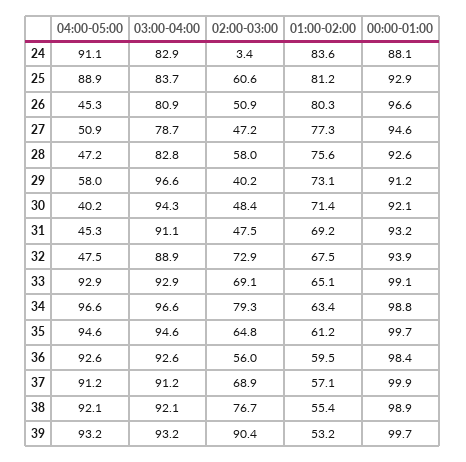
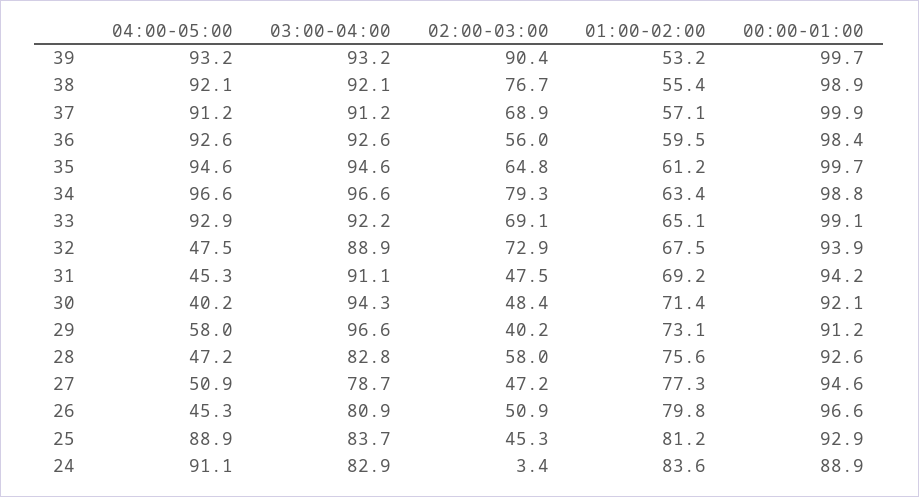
  {
    "04:00-05:00": {
      "24": 91.1,
      "25": 88.9,
      "26": 45.3,
      "27": 50.9,
      "28": 47.2,
      "29": 58,
      "30": 40.2,
      "31": 45.3,
      "32": 47.5,
      "33": 92.9,
      "34": 96.6,
      "35": 94.6,
      "36": 92.6,
      "37": 91.2,
      "38": 92.1,
      "39": 93.2
    },
    "03:00-04:00": {
      "24": 82.9,
      "25": 83.7,
      "26": 80.9,
      "27": 78.7,
      "28": 82.8,
      "29": 96.6,
      "30": 94.3,
      "31": 91.1,
      "32": 88.9,
-     "33": 92.9,
+     "33": 92.2,
      "34": 96.6,
      "35": 94.6,
      "36": 92.6,
      "37": 91.2,
      "38": 92.1,
      "39": 93.2
    },
    "02:00-03:00": {
      "24": 3.4,
-     "25": 60.6,
+     "25": 45.3,
      "26": 50.9,
      "27": 47.2,
      "28": 58,
      "29": 40.2,
      "30": 48.4,
      "31": 47.5,
      "32": 72.9,
      "33": 69.1,
      "34": 79.3,
      "35": 64.8,
      "36": 56,
      "37": 68.9,
      "38": 76.7,
      "39": 90.4
    },
    "01:00-02:00": {
      "24": 83.6,
      "25": 81.2,
-     "26": 80.3,
+     "26": 79.8,
      "27": 77.3,
      "28": 75.6,
      "29": 73.1,
      "30": 71.4,
      "31": 69.2,
      "32": 67.5,
      "33": 65.1,
      "34": 63.4,
      "35": 61.2,
      "36": 59.5,
      "37": 57.1,
      "38": 55.4,
      "39": 53.2
    },
    "00:00-01:00": {
-     "24": 88.1,
+     "24": 88.9,
      "25": 92.9,
      "26": 96.6,
      "27": 94.6,
      "28": 92.6,
      "29": 91.2,
      "30": 92.1,
-     "31": 93.2,
+     "31": 94.2,
      "32": 93.9,
      "33": 99.1,
      "34": 98.8,
      "35": 99.7,
      "36": 98.4,
      "37": 99.9,
      "38": 98.9,
      "39": 99.7
    }
  }

